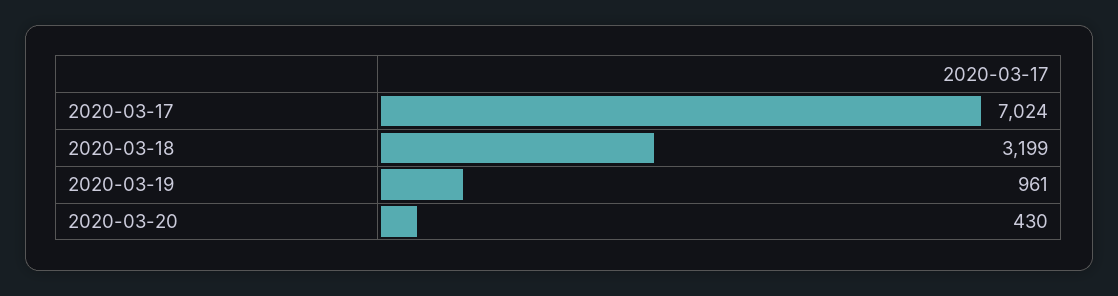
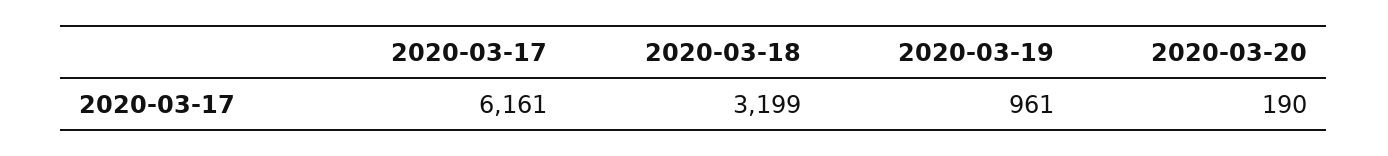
  {
-   "2020-03-17": 7024,
+   "2020-03-17": 6161,
    "2020-03-18": 3199,
    "2020-03-19": 961,
-   "2020-03-20": 430
+   "2020-03-20": 190
  }

